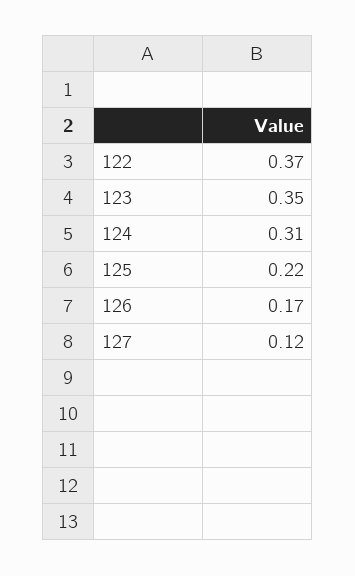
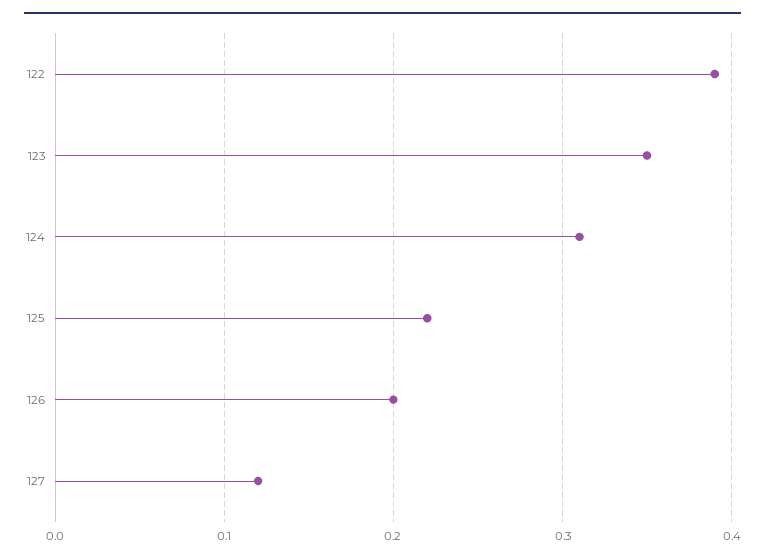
  {
-   "122": 0.37,
+   "122": 0.39,
    "123": 0.35,
    "124": 0.31,
    "125": 0.22,
-   "126": 0.17,
+   "126": 0.2,
    "127": 0.12
  }

